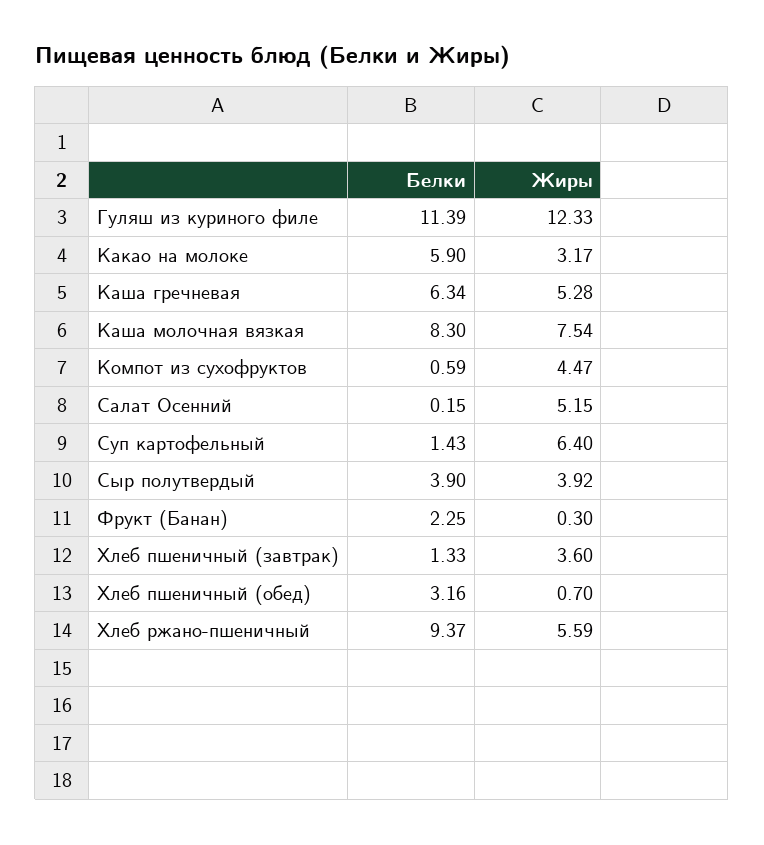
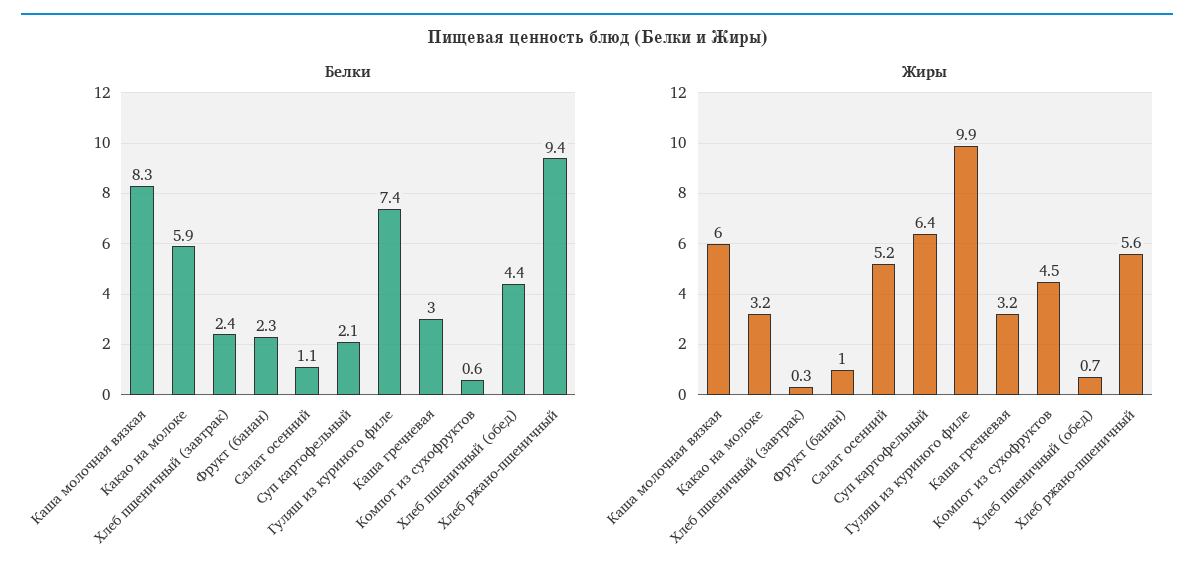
  {
    "Белки": {
-     "Гуляш из куриного филе": 11.39,
+     "Гуляш из куриного филе": 7.4,
      "Какао на молоке": 5.9,
-     "Каша гречневая": 6.34,
+     "Каша гречневая": 3,
      "Каша молочная вязкая": 8.3,
      "Компот из сухофруктов": 0.59,
-     "Салат Осенний": 0.15,
+     "Салат Осенний": 1.1,
-     "Суп картофельный": 1.43,
+     "Суп картофельный": 2.1,
-     "Сыр полутвердый": 3.9,
      "Фрукт (Банан)": 2.25,
-     "Хлеб пшеничный (завтрак)": 1.33,
+     "Хлеб пшеничный (завтрак)": 2.4,
-     "Хлеб пшеничный (обед)": 3.16,
+     "Хлеб пшеничный (обед)": 4.4,
      "Хлеб ржано-пшеничный": 9.37
    },
    "Жиры": {
-     "Гуляш из куриного филе": 12.33,
+     "Гуляш из куриного филе": 9.9,
      "Какао на молоке": 3.17,
-     "Каша гречневая": 5.28,
+     "Каша гречневая": 3.2,
-     "Каша молочная вязкая": 7.54,
+     "Каша молочная вязкая": 6,
      "Компот из сухофруктов": 4.47,
      "Салат Осенний": 5.15,
      "Суп картофельный": 6.4,
-     "Сыр полутвердый": 3.92,
-     "Фрукт (Банан)": 0.3,
+     "Фрукт (Банан)": 1,
-     "Хлеб пшеничный (завтрак)": 3.6,
+     "Хлеб пшеничный (завтрак)": 0.3,
      "Хлеб пшеничный (обед)": 0.7,
      "Хлеб ржано-пшеничный": 5.59
    }
  }

